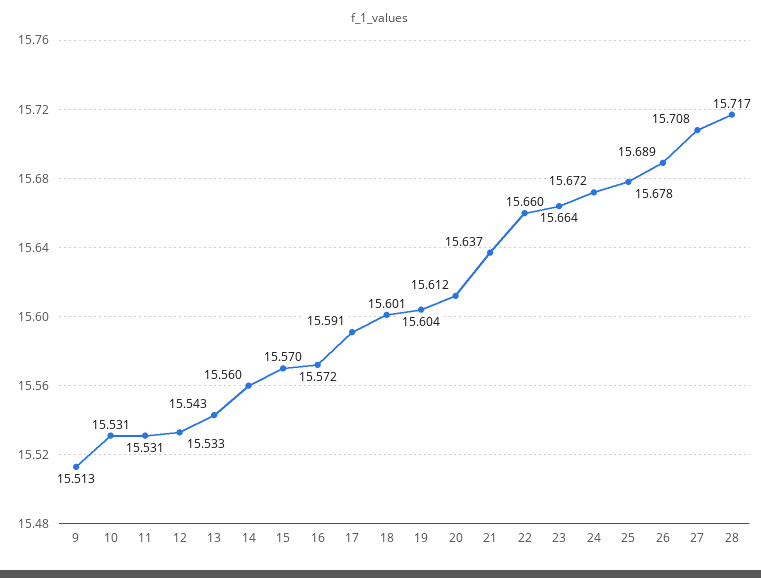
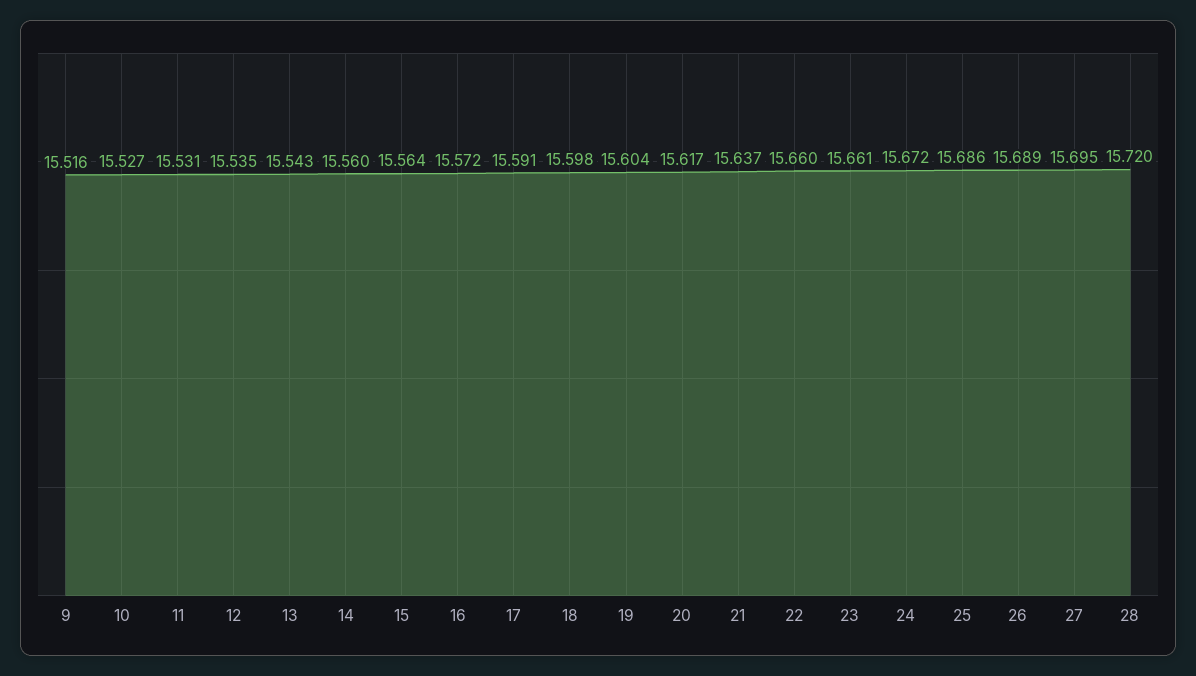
  {
-   "9": 15.513,
+   "9": 15.516,
-   "10": 15.531,
+   "10": 15.527,
    "11": 15.531,
-   "12": 15.533,
+   "12": 15.535,
    "13": 15.543,
    "14": 15.56,
-   "15": 15.57,
+   "15": 15.564,
    "16": 15.572,
    "17": 15.591,
-   "18": 15.601,
+   "18": 15.598,
    "19": 15.604,
-   "20": 15.612,
+   "20": 15.617,
    "21": 15.637,
    "22": 15.66,
-   "23": 15.664,
+   "23": 15.661,
    "24": 15.672,
-   "25": 15.678,
+   "25": 15.686,
    "26": 15.689,
-   "27": 15.708,
+   "27": 15.695,
-   "28": 15.717
+   "28": 15.72
  }

